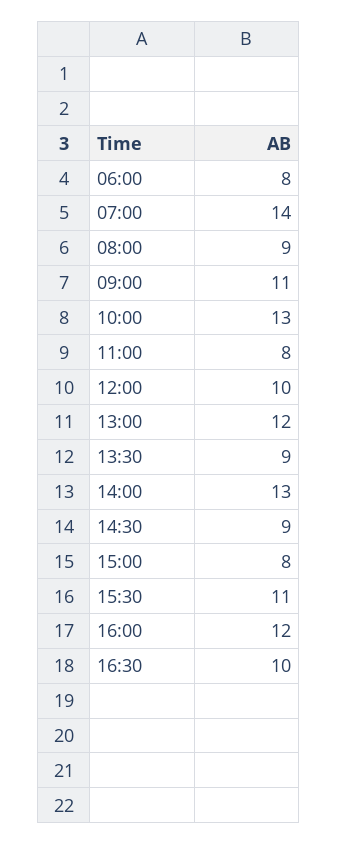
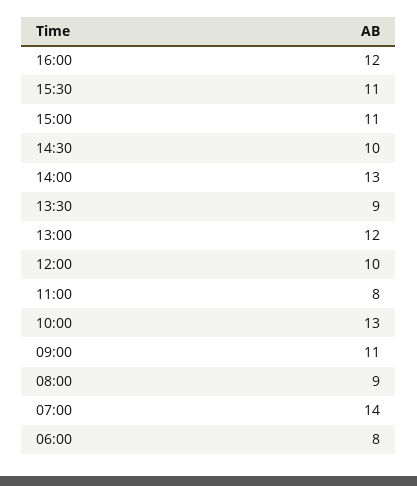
  {
    "06:00": 8,
    "07:00": 14,
    "08:00": 9,
    "09:00": 11,
    "10:00": 13,
    "11:00": 8,
    "12:00": 10,
    "13:00": 12,
    "13:30": 9,
    "14:00": 13,
-   "14:30": 9,
+   "14:30": 10,
-   "15:00": 8,
+   "15:00": 11,
    "15:30": 11,
-   "16:00": 12,
+   "16:00": 12
-   "16:30": 10
  }

